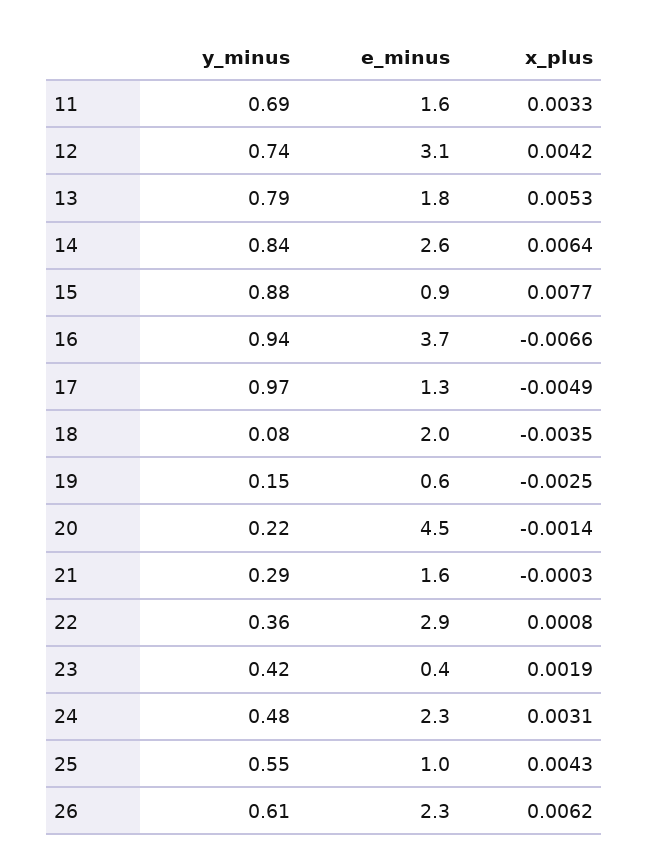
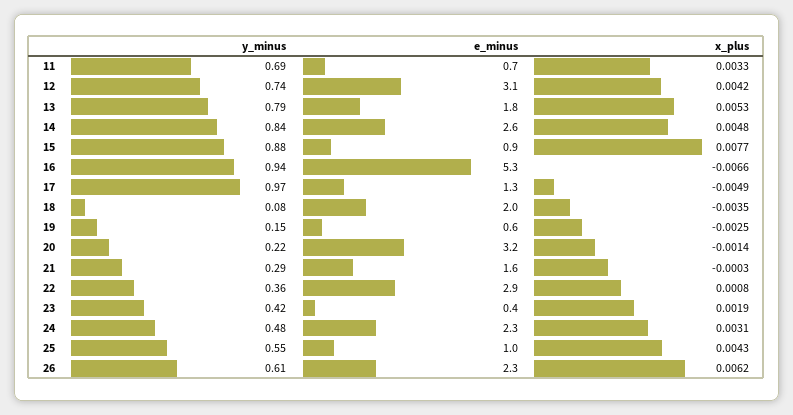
  {
    "y_minus": {
      "11": 0.69,
      "12": 0.74,
      "13": 0.79,
      "14": 0.84,
      "15": 0.88,
      "16": 0.94,
      "17": 0.97,
      "18": 0.08,
      "19": 0.15,
      "20": 0.22,
      "21": 0.29,
      "22": 0.36,
      "23": 0.42,
      "24": 0.48,
      "25": 0.55,
      "26": 0.61
    },
    "e_minus": {
-     "11": 1.6,
+     "11": 0.7,
      "12": 3.1,
      "13": 1.8,
      "14": 2.6,
      "15": 0.9,
-     "16": 3.7,
+     "16": 5.3,
      "17": 1.3,
      "18": 2,
      "19": 0.6,
-     "20": 4.5,
+     "20": 3.2,
      "21": 1.6,
      "22": 2.9,
      "23": 0.4,
      "24": 2.3,
      "25": 1,
      "26": 2.3
    },
    "x_plus": {
      "11": 0.0033,
      "12": 0.0042,
      "13": 0.0053,
-     "14": 0.0064,
+     "14": 0.0048,
      "15": 0.0077,
      "16": -0.0066,
      "17": -0.0049,
      "18": -0.0035,
      "19": -0.0025,
      "20": -0.0014,
      "21": -0.0003,
      "22": 0.0008,
      "23": 0.0019,
      "24": 0.0031,
      "25": 0.0043,
      "26": 0.0062
    }
  }

